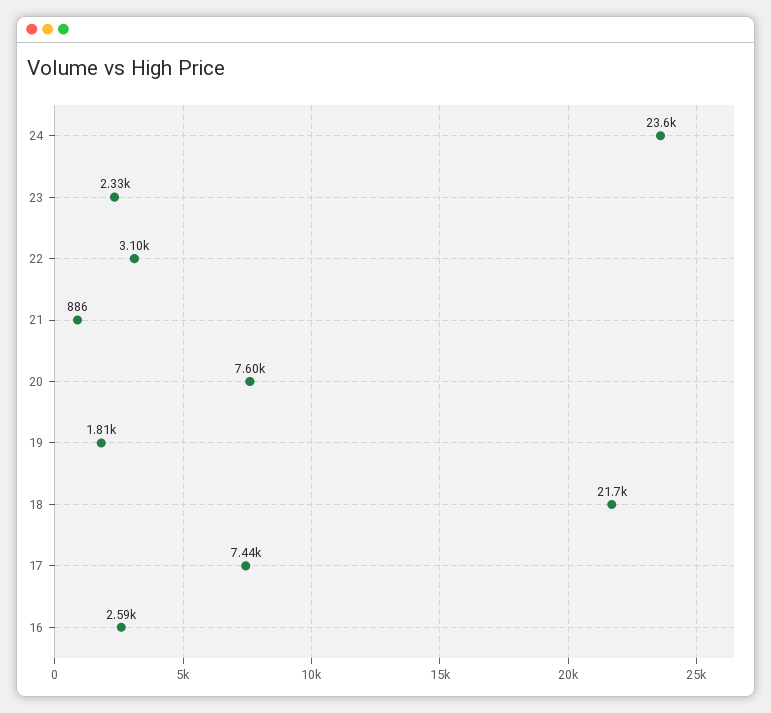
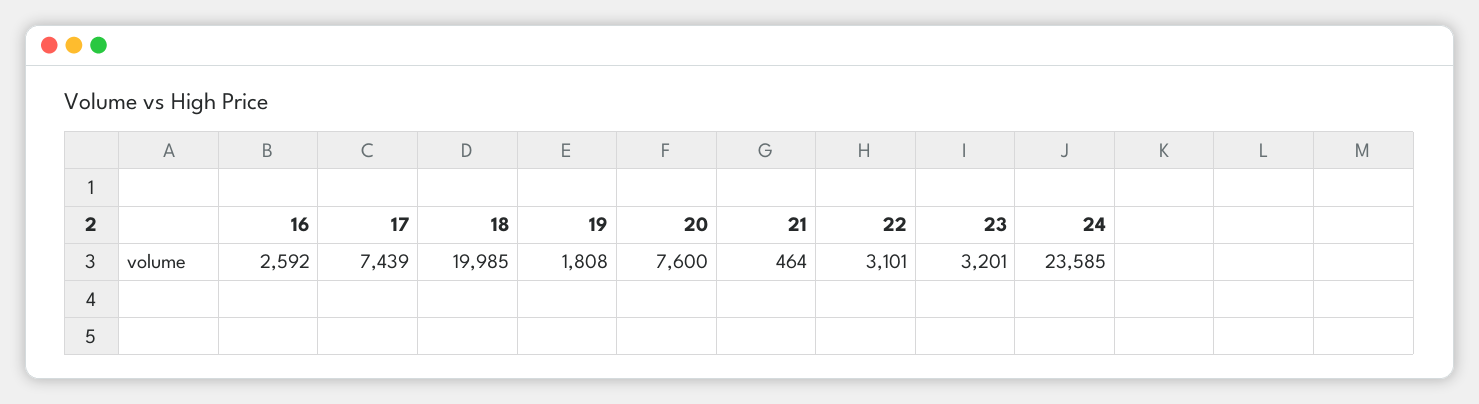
  {
    "24": 23585,
-   "23": 2330,
+   "23": 3201,
    "22": 3101,
-   "21": 886,
+   "21": 464,
    "20": 7600,
    "19": 1808,
-   "18": 21700,
+   "18": 19985,
    "17": 7439,
    "16": 2592
  }

